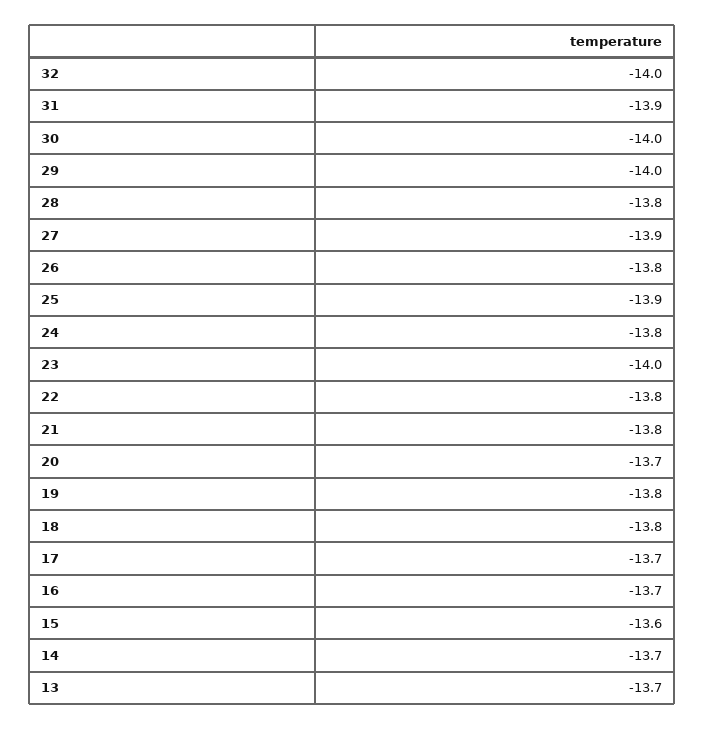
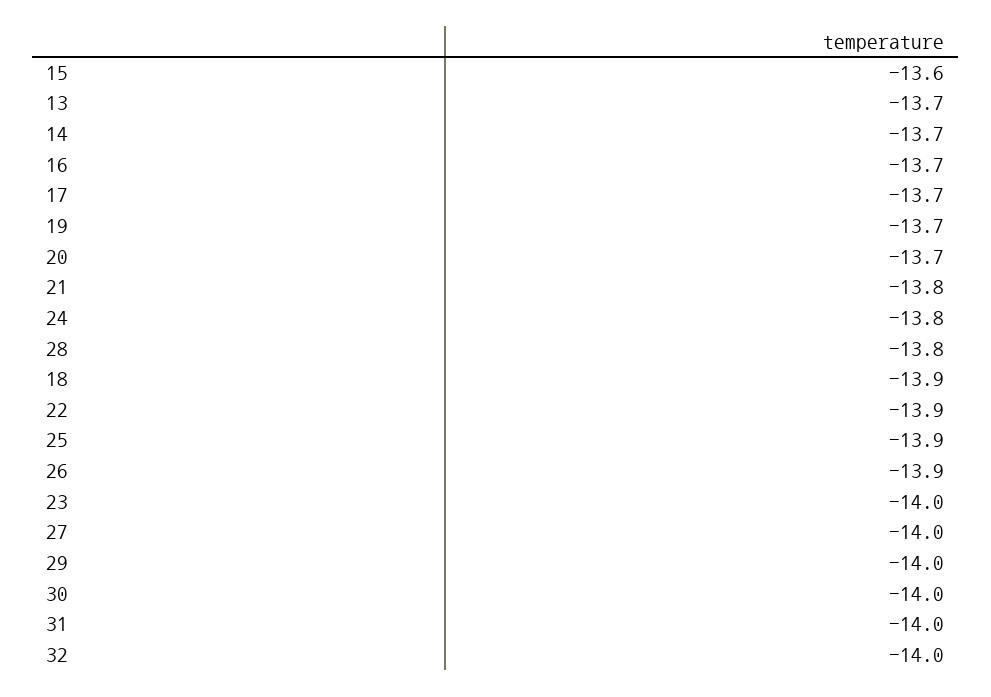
  {
    "32": -14,
-   "31": -13.9,
+   "31": -14,
    "30": -14,
    "29": -14,
    "28": -13.8,
-   "27": -13.9,
+   "27": -14,
-   "26": -13.8,
+   "26": -13.9,
    "25": -13.9,
    "24": -13.8,
    "23": -14,
-   "22": -13.8,
+   "22": -13.9,
    "21": -13.8,
    "20": -13.7,
-   "19": -13.8,
+   "19": -13.7,
-   "18": -13.8,
+   "18": -13.9,
    "17": -13.7,
    "16": -13.7,
    "15": -13.6,
    "14": -13.7,
    "13": -13.7
  }

